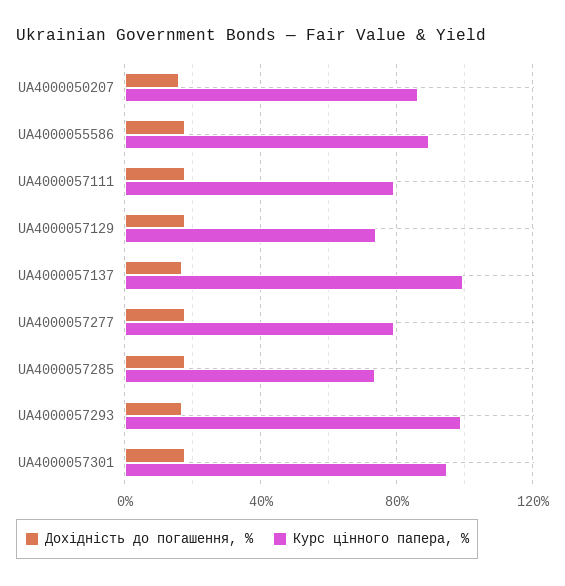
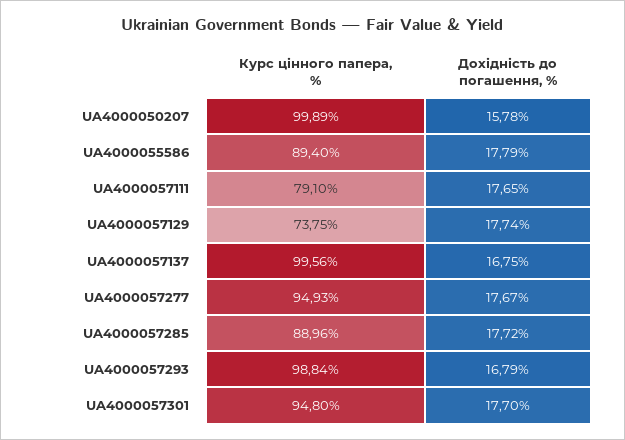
  {
    "Дохідність до погашення, %": {
      "UA4000050207": 15.78,
      "UA4000055586": 17.79,
      "UA4000057111": 17.65,
      "UA4000057129": 17.74,
      "UA4000057137": 16.75,
      "UA4000057277": 17.67,
      "UA4000057285": 17.72,
      "UA4000057293": 16.79,
      "UA4000057301": 17.7
    },
    "Курс цінного папера, %": {
-     "UA4000050207": 85,
+     "UA4000050207": 99.89,
      "UA4000055586": 89.4,
      "UA4000057111": 79.1,
      "UA4000057129": 73.75,
      "UA4000057137": 99.56,
-     "UA4000057277": 80,
+     "UA4000057277": 94.93,
-     "UA4000057285": 75,
+     "UA4000057285": 88.96,
      "UA4000057293": 98.84,
      "UA4000057301": 94.8
    }
  }

